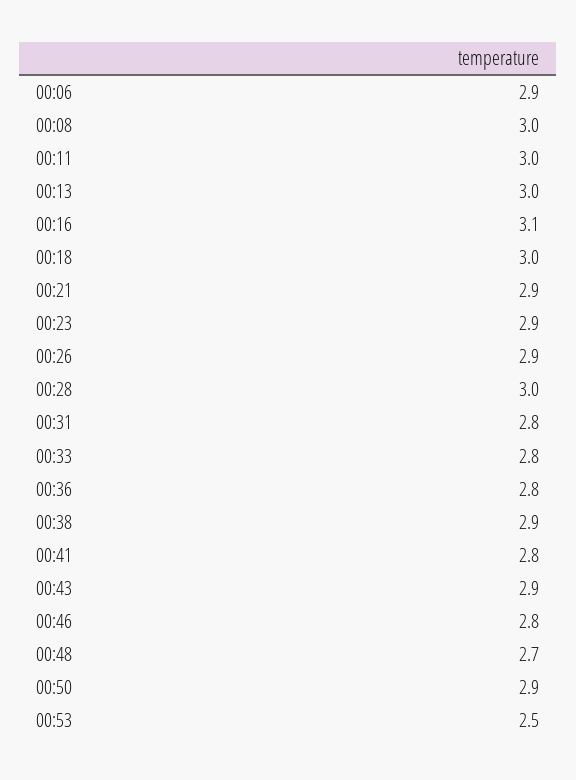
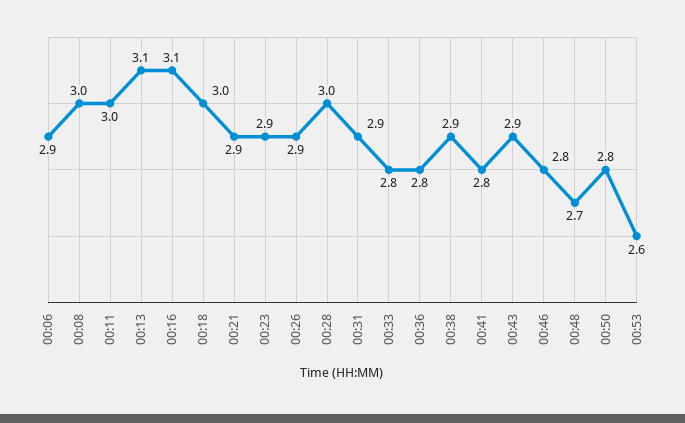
  {
    "00:06": 2.9,
    "00:08": 3,
    "00:11": 3,
-   "00:13": 3,
+   "00:13": 3.1,
    "00:16": 3.1,
    "00:18": 3,
    "00:21": 2.9,
    "00:23": 2.9,
    "00:26": 2.9,
    "00:28": 3,
-   "00:31": 2.8,
+   "00:31": 2.9,
    "00:33": 2.8,
    "00:36": 2.8,
    "00:38": 2.9,
    "00:41": 2.8,
    "00:43": 2.9,
    "00:46": 2.8,
    "00:48": 2.7,
-   "00:50": 2.9,
+   "00:50": 2.8,
-   "00:53": 2.5
+   "00:53": 2.6
  }

